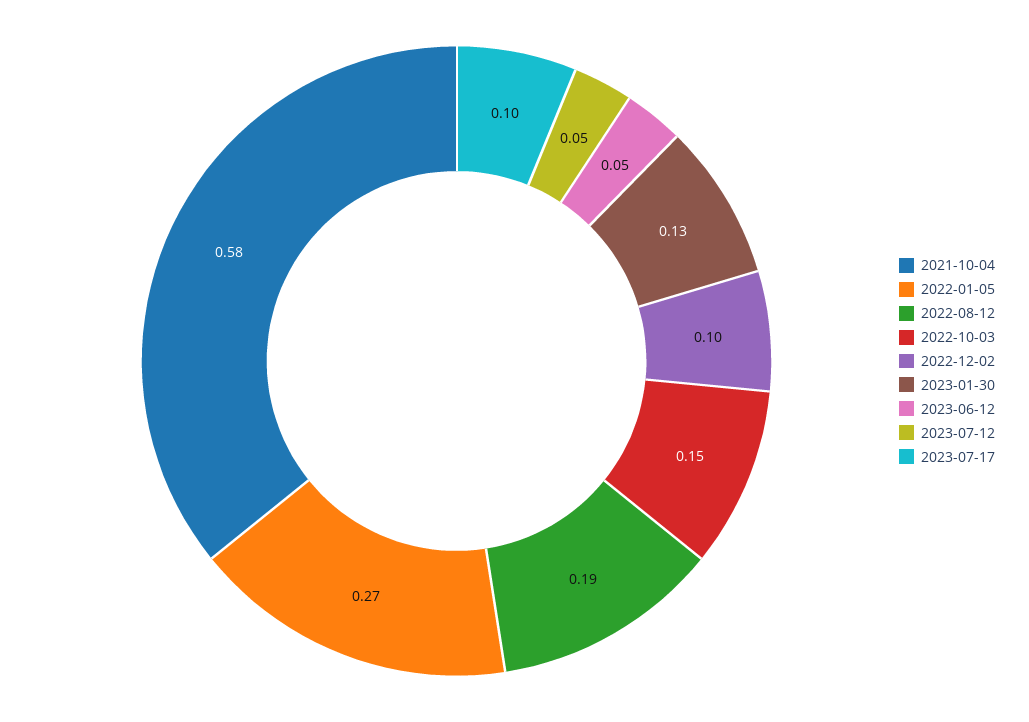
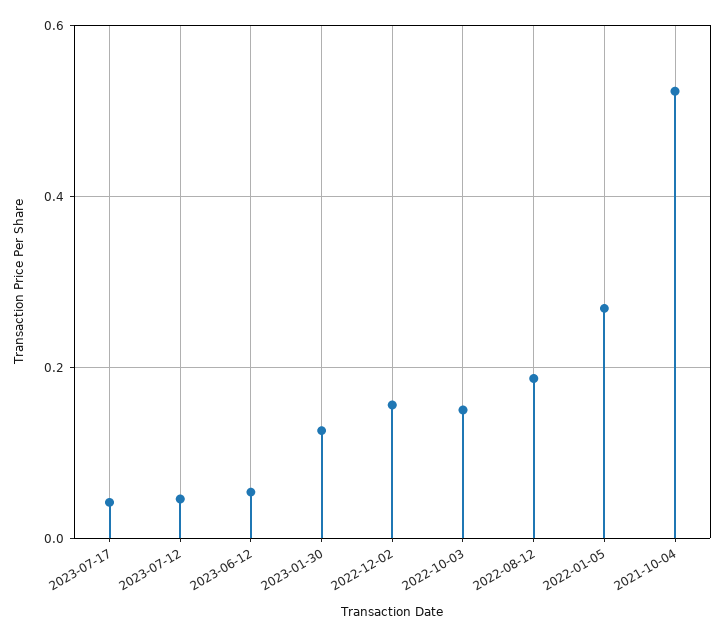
  {
-   "2021-10-04": 0.58,
+   "2021-10-04": 0.52,
    "2022-01-05": 0.27,
    "2022-08-12": 0.19,
    "2022-10-03": 0.15,
-   "2022-12-02": 0.1,
+   "2022-12-02": 0.16,
    "2023-01-30": 0.13,
    "2023-06-12": 0.05,
    "2023-07-12": 0.05,
-   "2023-07-17": 0.1
+   "2023-07-17": 0.04
  }

